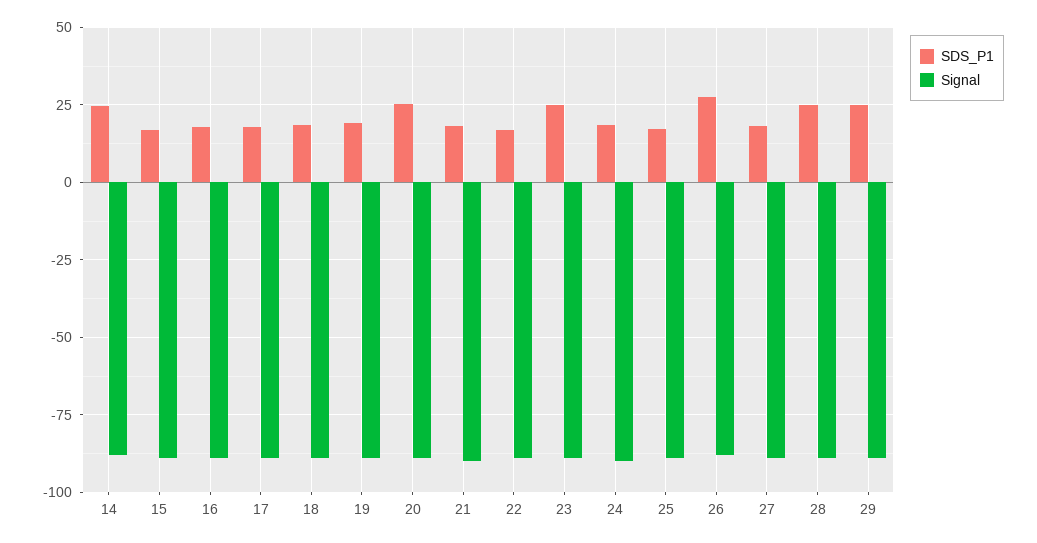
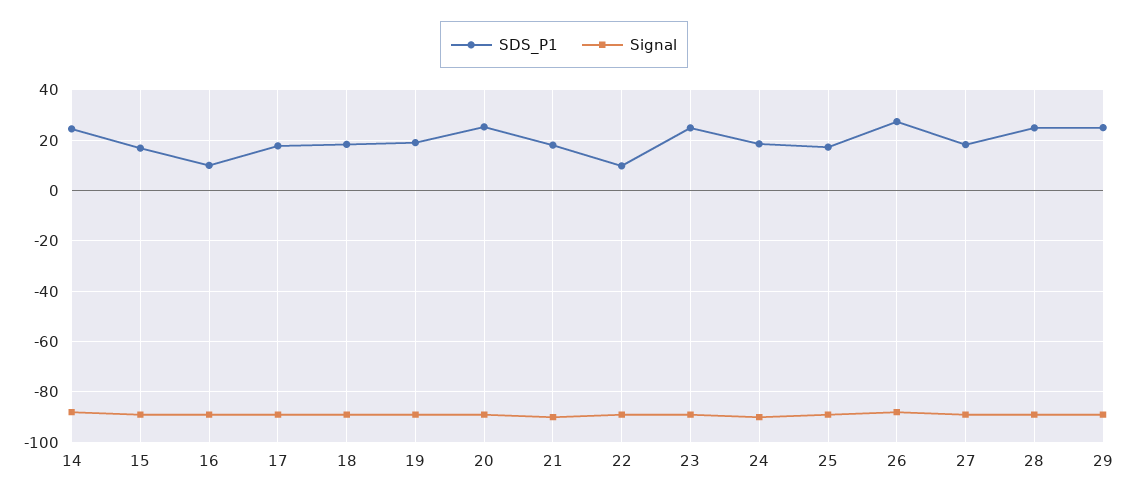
  {
    "SDS_P1": {
      "14": 25,
      "15": 17.5,
-     "16": 17.5,
+     "16": 10,
      "17": 17.5,
      "18": 17.5,
      "19": 20,
      "20": 25,
      "21": 17.5,
-     "22": 17.5,
+     "22": 10,
      "23": 25,
      "24": 17.5,
      "25": 17.5,
      "26": 27.5,
      "27": 17.5,
      "28": 25,
      "29": 25
    },
    "Signal": {
      "14": -87.5,
      "15": -90,
      "16": -90,
      "17": -90,
      "18": -90,
      "19": -90,
      "20": -90,
      "21": -90,
      "22": -90,
      "23": -90,
      "24": -90,
      "25": -90,
      "26": -87.5,
      "27": -90,
      "28": -90,
      "29": -90
    }
  }

